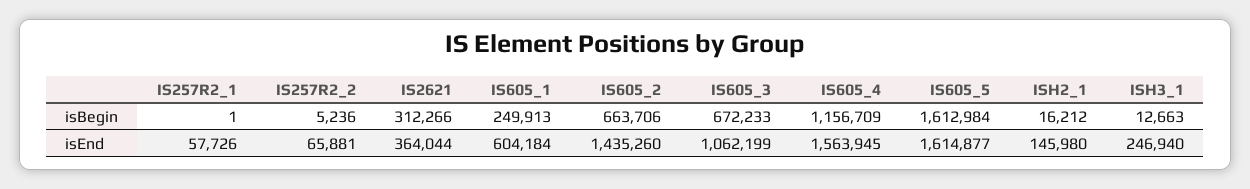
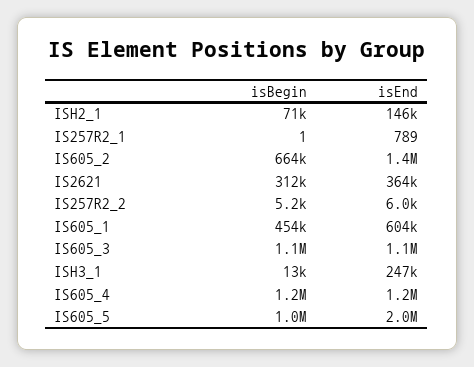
  {
    "IS257R2_1": {
      "isBegin": 1,
-     "isEnd": 57726
+     "isEnd": 789
    },
    "IS257R2_2": {
      "isBegin": 5236,
-     "isEnd": 65881
+     "isEnd": 6000
    },
    "IS2621": {
      "isBegin": 312266,
      "isEnd": 364044
    },
    "IS605_1": {
-     "isBegin": 249913,
+     "isBegin": 454000,
      "isEnd": 604184
    },
    "IS605_2": {
      "isBegin": 663706,
      "isEnd": 1435260
    },
    "IS605_3": {
-     "isBegin": 672233,
+     "isBegin": 1100000,
      "isEnd": 1062199
    },
    "IS605_4": {
      "isBegin": 1156709,
-     "isEnd": 1563945
+     "isEnd": 1200000
    },
    "IS605_5": {
-     "isBegin": 1612984,
+     "isBegin": 1000000,
-     "isEnd": 1614877
+     "isEnd": 2000000
    },
    "ISH2_1": {
-     "isBegin": 16212,
+     "isBegin": 71000,
      "isEnd": 145980
    },
    "ISH3_1": {
      "isBegin": 12663,
      "isEnd": 246940
    }
  }

